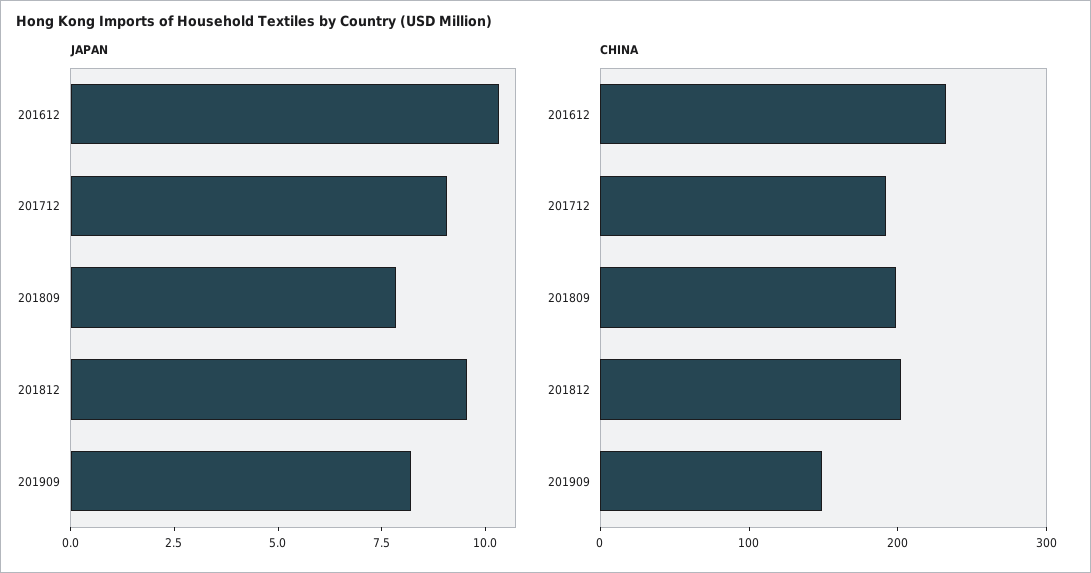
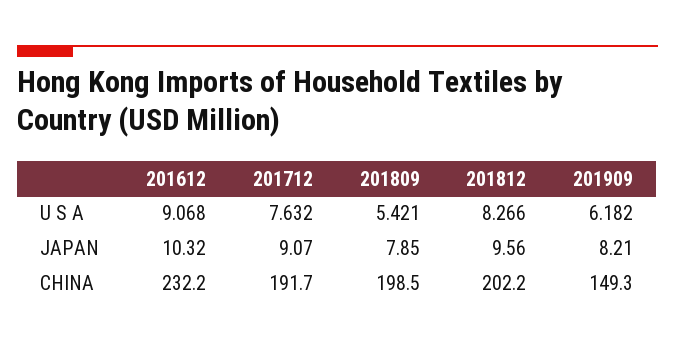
  {
    "JAPAN": {
      "201612": 10.32,
      "201712": 9.07,
      "201809": 7.85,
      "201812": 9.56,
      "201909": 8.21
    },
    "CHINA": {
      "201612": 232.2,
      "201712": 191.7,
      "201809": 198.5,
      "201812": 202.2,
      "201909": 149.3
-   }
+   },
+   "U S A": {
+     "201612": 9.068,
+     "201712": 7.632,
+     "201809": 5.421,
+     "201812": 8.266,
+     "201909": 6.182
+   }
  }

